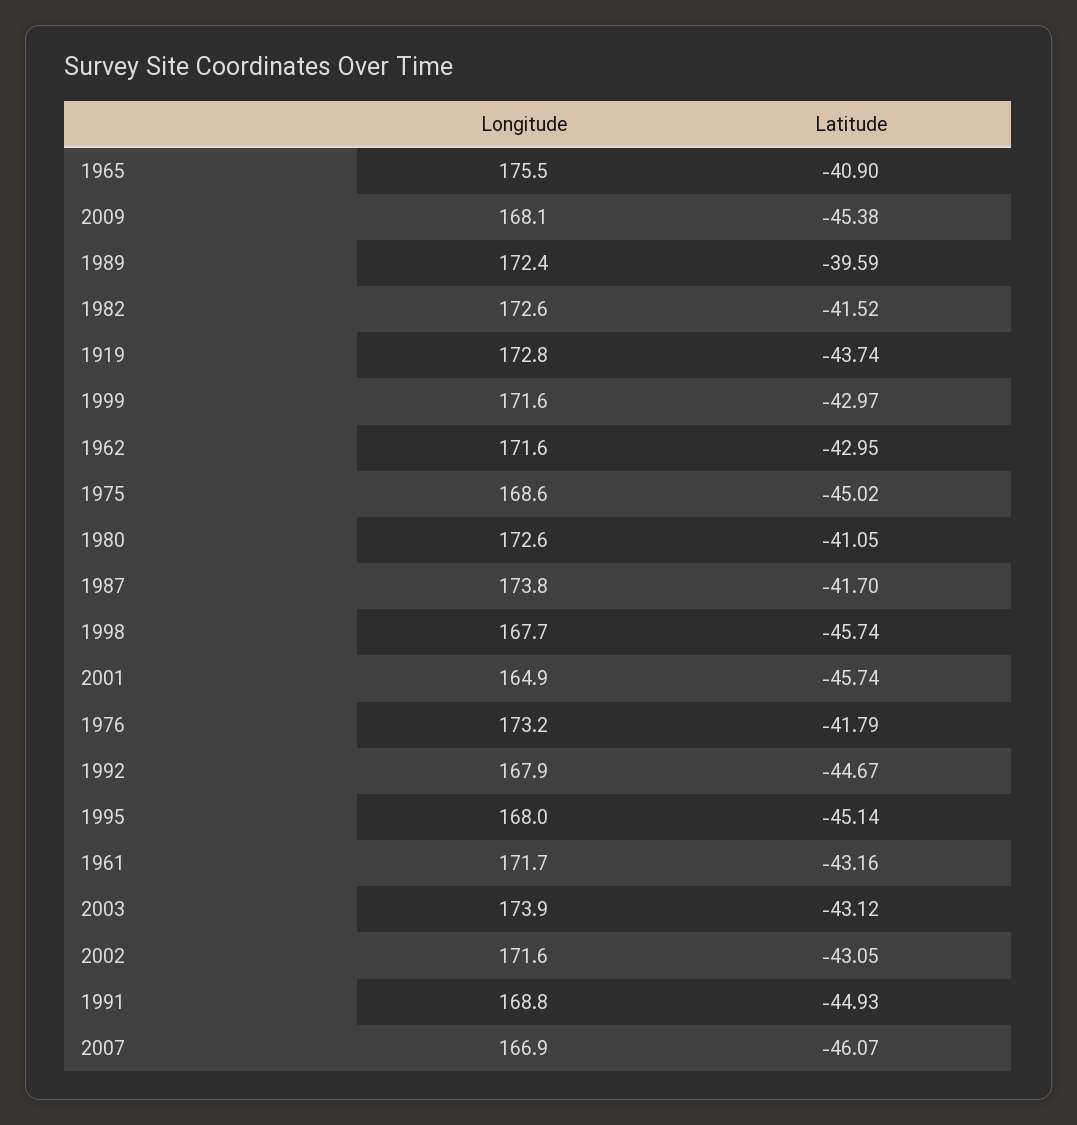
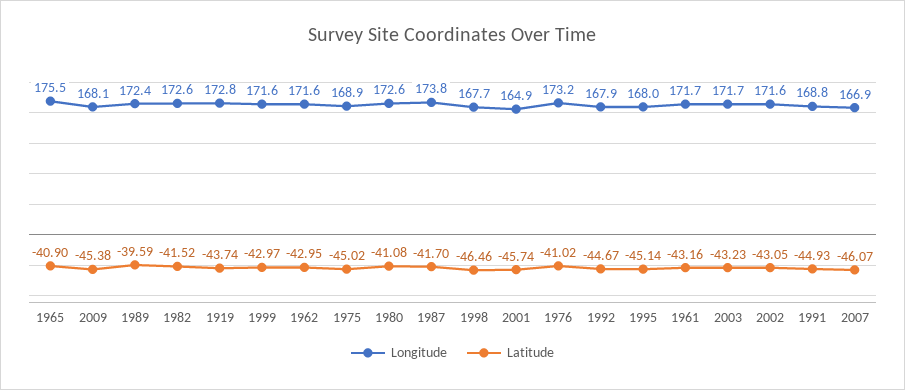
  {
    "Longitude": {
      "1965": 175.5,
      "2009": 168.1,
      "1989": 172.4,
      "1982": 172.6,
      "1919": 172.8,
      "1999": 171.6,
      "1962": 171.6,
-     "1975": 168.6,
+     "1975": 168.9,
      "1980": 172.6,
      "1987": 173.8,
      "1998": 167.7,
      "2001": 164.9,
      "1976": 173.2,
      "1992": 167.9,
      "1995": 168,
      "1961": 171.7,
-     "2003": 173.9,
+     "2003": 171.7,
      "2002": 171.6,
      "1991": 168.8,
      "2007": 166.9
    },
    "Latitude": {
      "1965": -40.9,
      "2009": -45.38,
      "1989": -39.59,
      "1982": -41.52,
      "1919": -43.74,
      "1999": -42.97,
      "1962": -42.95,
      "1975": -45.02,
-     "1980": -41.05,
+     "1980": -41.08,
      "1987": -41.7,
-     "1998": -45.74,
+     "1998": -46.46,
      "2001": -45.74,
-     "1976": -41.79,
+     "1976": -41.02,
      "1992": -44.67,
      "1995": -45.14,
      "1961": -43.16,
-     "2003": -43.12,
+     "2003": -43.23,
      "2002": -43.05,
      "1991": -44.93,
      "2007": -46.07
    }
  }

